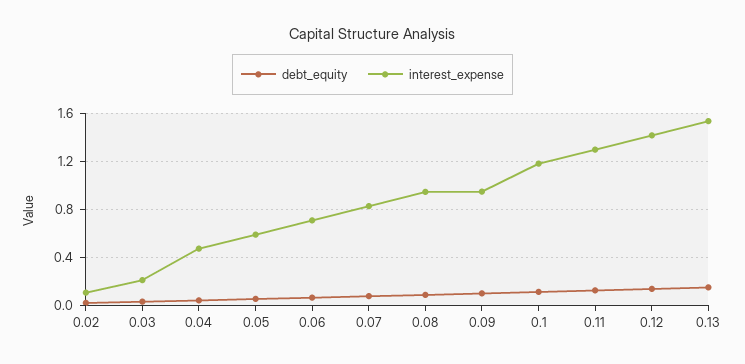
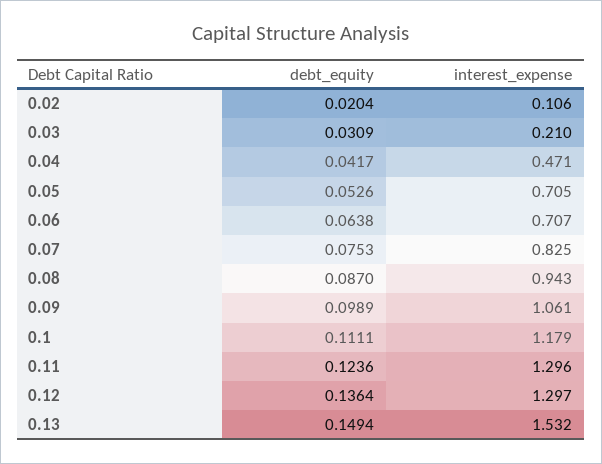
  {
    "debt_equity": {
      "0.02": 0.0204,
      "0.03": 0.0309,
      "0.04": 0.0417,
      "0.05": 0.0526,
      "0.06": 0.0638,
      "0.07": 0.0753,
      "0.08": 0.087,
      "0.09": 0.0989,
      "0.1": 0.1111,
      "0.11": 0.1236,
      "0.12": 0.1364,
      "0.13": 0.1494
    },
    "interest_expense": {
      "0.02": 0.106,
      "0.03": 0.21,
      "0.04": 0.471,
-     "0.05": 0.6,
+     "0.05": 0.705,
      "0.06": 0.707,
      "0.07": 0.825,
      "0.08": 0.943,
-     "0.09": 0.95,
+     "0.09": 1.061,
      "0.1": 1.179,
      "0.11": 1.296,
-     "0.12": 1.4,
+     "0.12": 1.297,
      "0.13": 1.532
    }
  }

